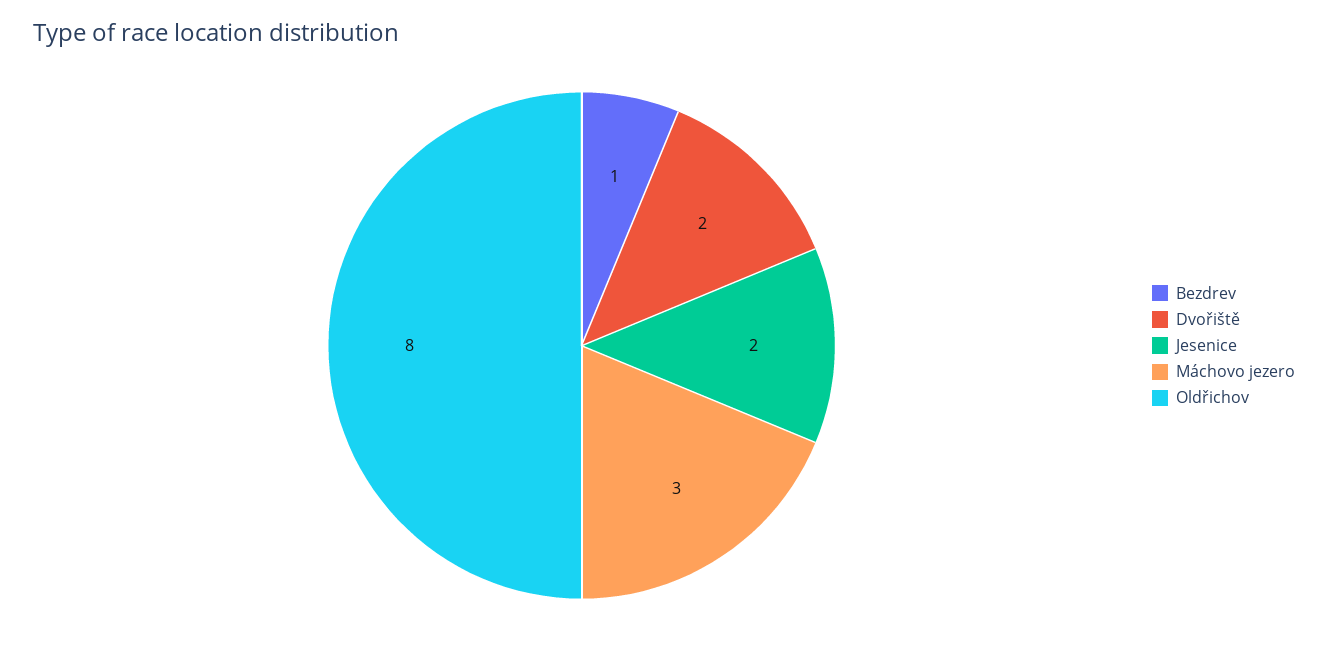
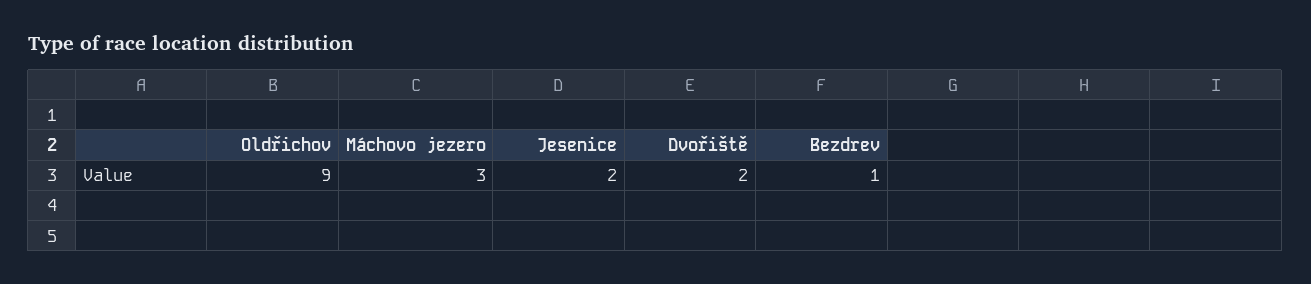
  {
    "Bezdrev": 1,
    "Dvořiště": 2,
    "Jesenice": 2,
    "Máchovo jezero": 3,
-   "Oldřichov": 8
+   "Oldřichov": 9
  }

